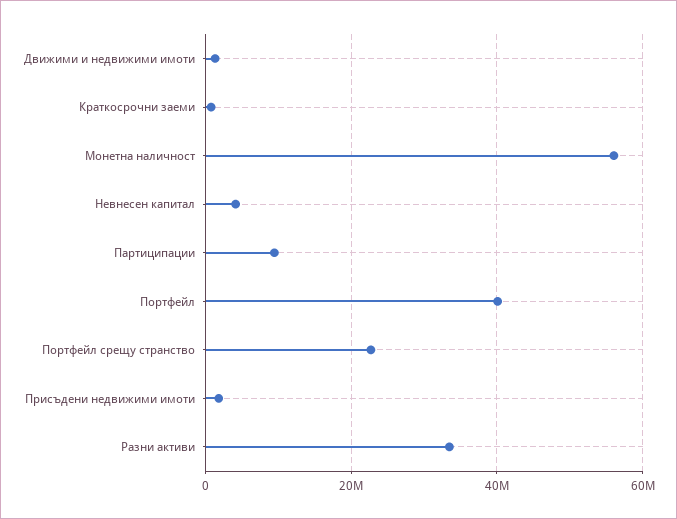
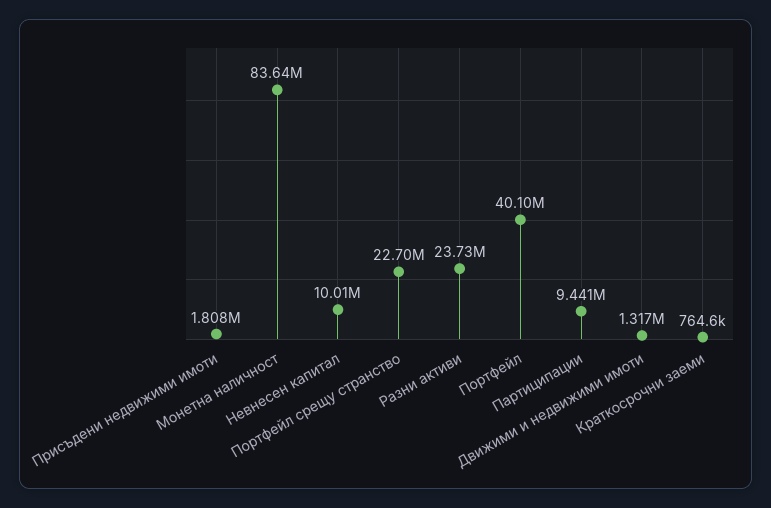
  {
    "Движими и недвижими имоти": 1317000,
    "Краткосрочни заеми": 764600,
-   "Монетна наличност": 56000000,
+   "Монетна наличност": 83640000,
-   "Невнесен капитал": 4000000,
+   "Невнесен капитал": 10010000,
    "Партиципации": 9441000,
    "Портфейл": 40100000,
    "Портфейл срещу странство": 22700000,
    "Присъдени недвижими имоти": 1808000,
-   "Разни активи": 34000000
+   "Разни активи": 23730000
  }

